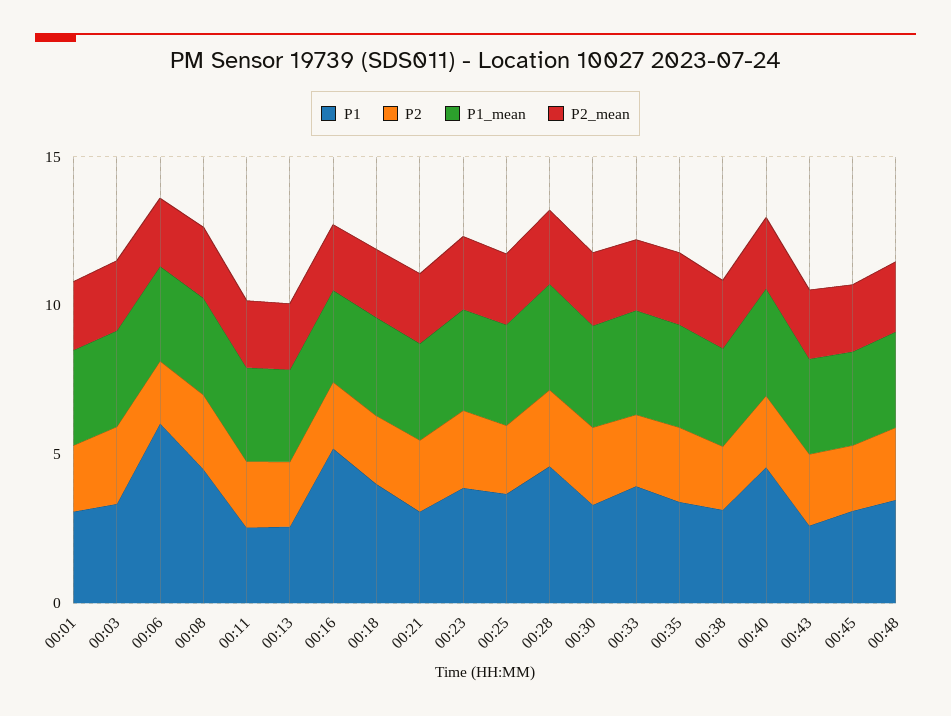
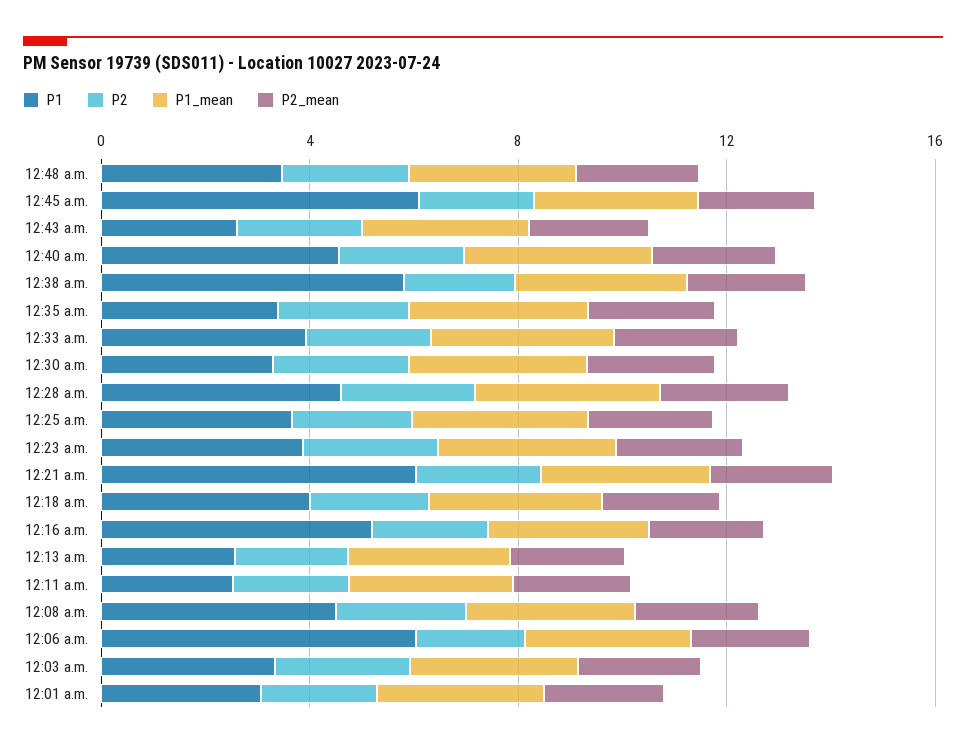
  {
    "P1": {
      "00:01": 3,
      "00:03": 3,
      "00:06": 6,
      "00:08": 5,
      "00:11": 3,
      "00:13": 3,
      "00:16": 5,
      "00:18": 4,
-     "00:21": 3,
+     "00:21": 6,
      "00:23": 4,
      "00:25": 4,
      "00:28": 5,
      "00:30": 3,
      "00:33": 4,
      "00:35": 3,
-     "00:38": 3,
+     "00:38": 6,
      "00:40": 5,
      "00:43": 3,
-     "00:45": 3,
+     "00:45": 6,
      "00:48": 3
    },
    "P2": {
      "00:01": 2,
      "00:03": 3,
      "00:06": 2,
      "00:08": 3,
      "00:11": 2,
      "00:13": 2,
      "00:16": 2,
      "00:18": 2,
      "00:21": 2,
      "00:23": 3,
      "00:25": 2,
      "00:28": 3,
      "00:30": 3,
      "00:33": 2,
      "00:35": 3,
      "00:38": 2,
      "00:40": 2,
      "00:43": 2,
      "00:45": 2,
      "00:48": 2
    },
    "P1_mean": {
      "00:01": 3,
      "00:03": 3,
      "00:06": 3,
      "00:08": 3,
      "00:11": 3,
      "00:13": 3,
      "00:16": 3,
      "00:18": 3,
      "00:21": 3,
      "00:23": 3,
      "00:25": 3,
      "00:28": 4,
      "00:30": 3,
      "00:33": 4,
      "00:35": 3,
      "00:38": 3,
      "00:40": 4,
      "00:43": 3,
      "00:45": 3,
      "00:48": 3
    },
    "P2_mean": {
      "00:01": 2,
      "00:03": 2,
      "00:06": 2,
      "00:08": 2,
      "00:11": 2,
      "00:13": 2,
      "00:16": 2,
      "00:18": 2,
      "00:21": 2,
      "00:23": 2,
      "00:25": 2,
      "00:28": 2,
      "00:30": 2,
      "00:33": 2,
      "00:35": 2,
      "00:38": 2,
      "00:40": 2,
      "00:43": 2,
      "00:45": 2,
      "00:48": 2
    }
  }

